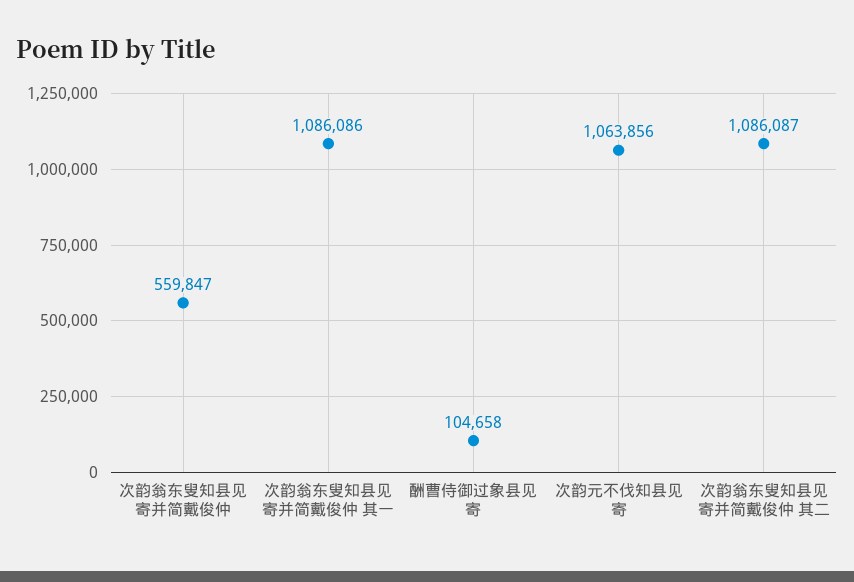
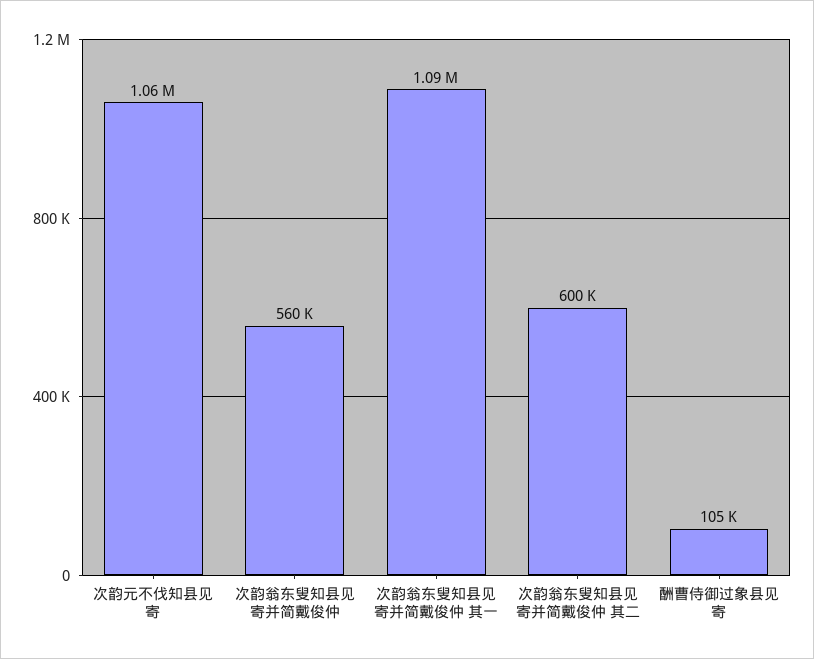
  {
    "次韵翁东叟知县见寄并简戴俊仲": 559847,
    "次韵翁东叟知县见寄并简戴俊仲 其一": 1086086,
    "酬曹侍御过象县见寄": 104658,
    "次韵元不伐知县见寄": 1063856,
-   "次韵翁东叟知县见寄并简戴俊仲 其二": 1086087
+   "次韵翁东叟知县见寄并简戴俊仲 其二": 600000
  }

